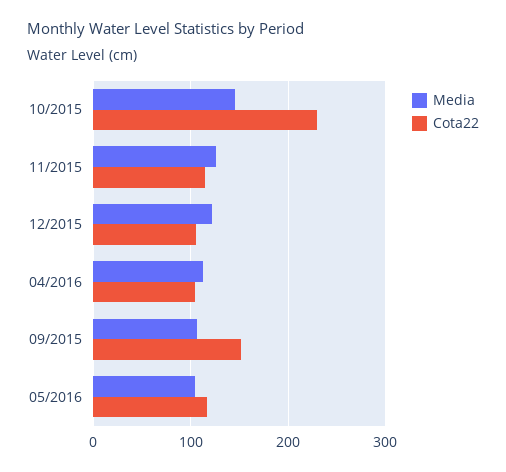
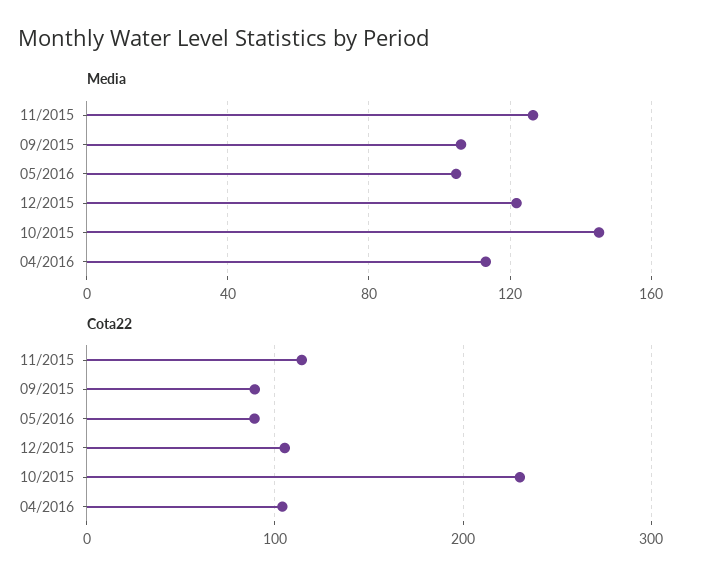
  {
    "Media": {
      "10/2015": 145,
      "11/2015": 125,
      "12/2015": 120,
      "04/2016": 115,
      "09/2015": 105,
      "05/2016": 105
    },
    "Cota22": {
      "10/2015": 230,
      "11/2015": 110,
      "12/2015": 110,
      "04/2016": 100,
-     "09/2015": 150,
+     "09/2015": 90,
-     "05/2016": 120
+     "05/2016": 90
    }
  }

